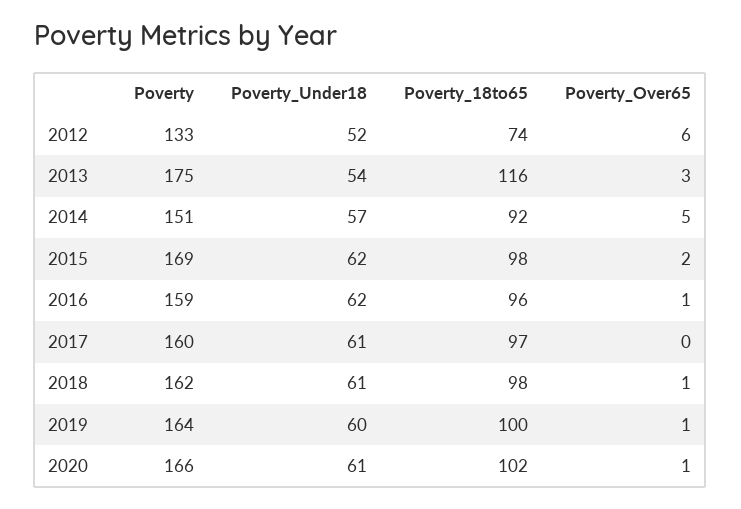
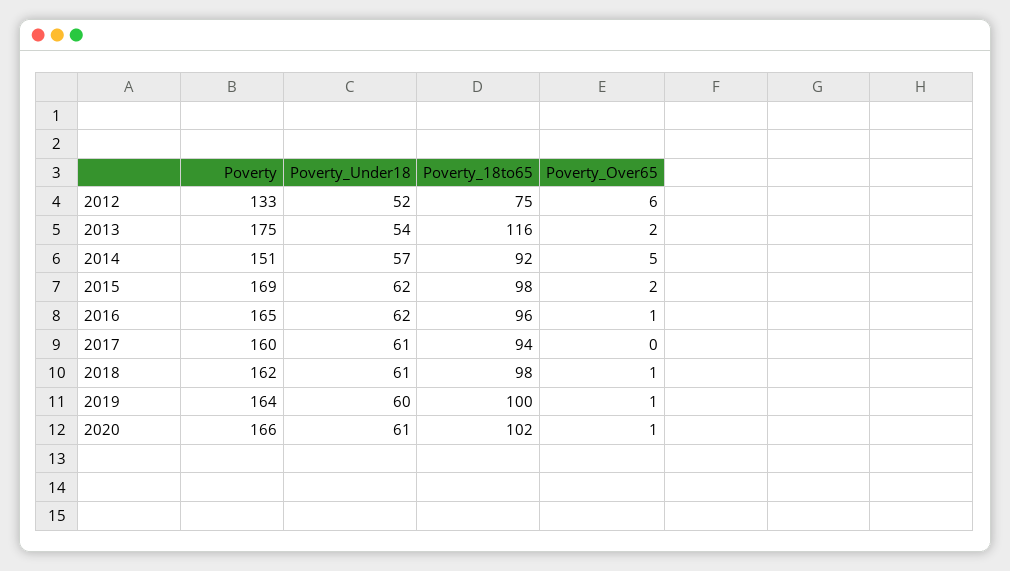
  {
    "Poverty": {
      "2012": 133,
      "2013": 175,
      "2014": 151,
      "2015": 169,
-     "2016": 159,
+     "2016": 165,
      "2017": 160,
      "2018": 162,
      "2019": 164,
      "2020": 166
    },
    "Poverty_Under18": {
      "2012": 52,
      "2013": 54,
      "2014": 57,
      "2015": 62,
      "2016": 62,
      "2017": 61,
      "2018": 61,
      "2019": 60,
      "2020": 61
    },
    "Poverty_18to65": {
-     "2012": 74,
+     "2012": 75,
      "2013": 116,
      "2014": 92,
      "2015": 98,
      "2016": 96,
-     "2017": 97,
+     "2017": 94,
      "2018": 98,
      "2019": 100,
      "2020": 102
    },
    "Poverty_Over65": {
      "2012": 6,
-     "2013": 3,
+     "2013": 2,
      "2014": 5,
      "2015": 2,
      "2016": 1,
      "2017": 0,
      "2018": 1,
      "2019": 1,
      "2020": 1
    }
  }

